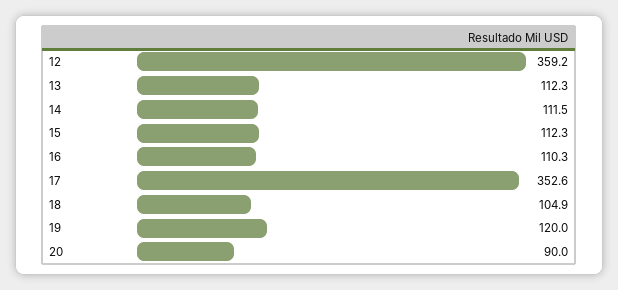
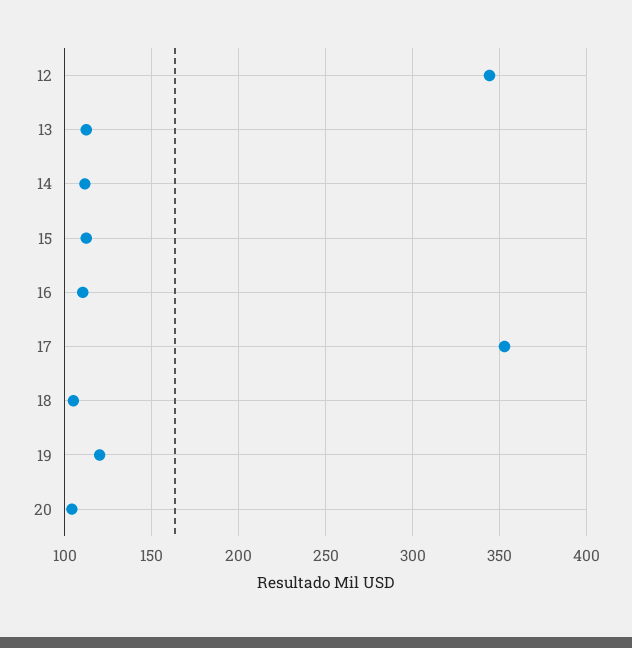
  {
-   "12": 359.2,
+   "12": 345,
    "13": 112.3,
    "14": 111.5,
    "15": 112.3,
    "16": 110.3,
    "17": 352.6,
    "18": 104.9,
    "19": 120,
-   "20": 90
+   "20": 105
  }

